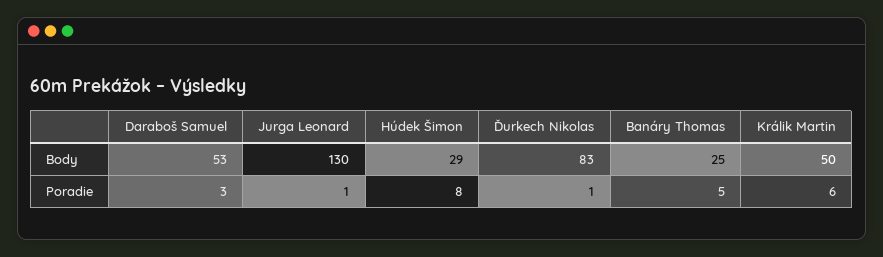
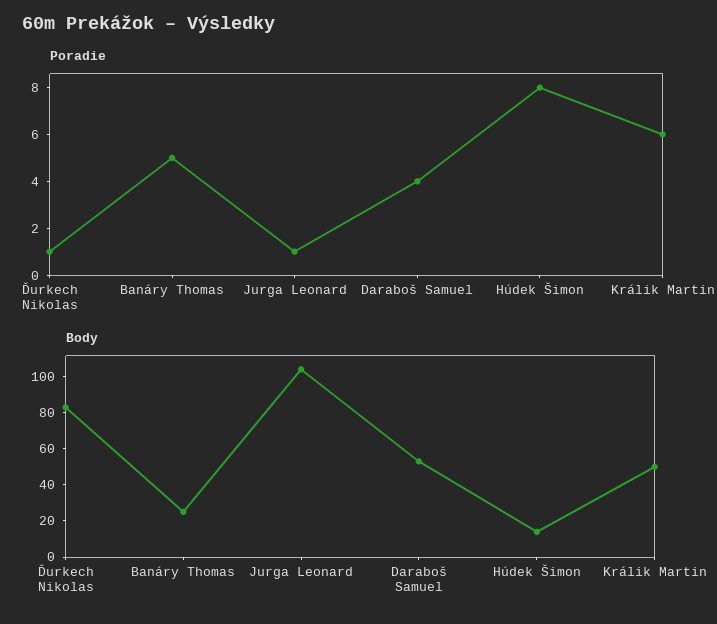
  {
    "Body": {
      "Daraboš Samuel": 53,
-     "Jurga Leonard": 130,
+     "Jurga Leonard": 105,
-     "Húdek Šimon": 29,
+     "Húdek Šimon": 15,
      "Ďurkech Nikolas": 83,
      "Banáry Thomas": 25,
      "Králik Martin": 50
    },
    "Poradie": {
-     "Daraboš Samuel": 3,
+     "Daraboš Samuel": 4,
      "Jurga Leonard": 1,
      "Húdek Šimon": 8,
      "Ďurkech Nikolas": 1,
      "Banáry Thomas": 5,
      "Králik Martin": 6
    }
  }

